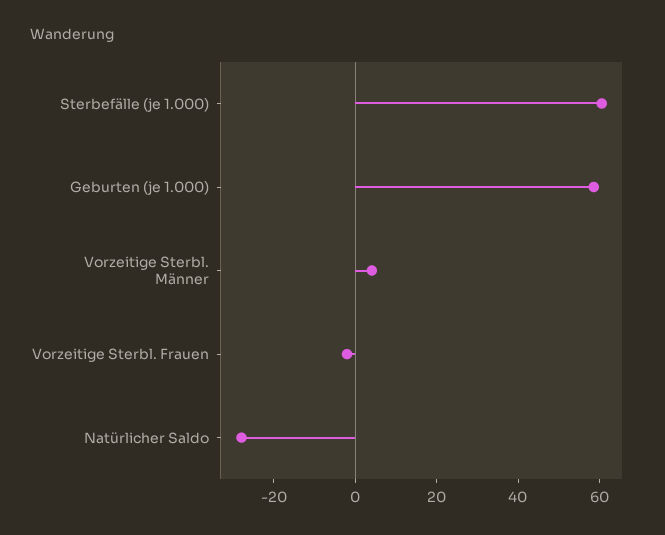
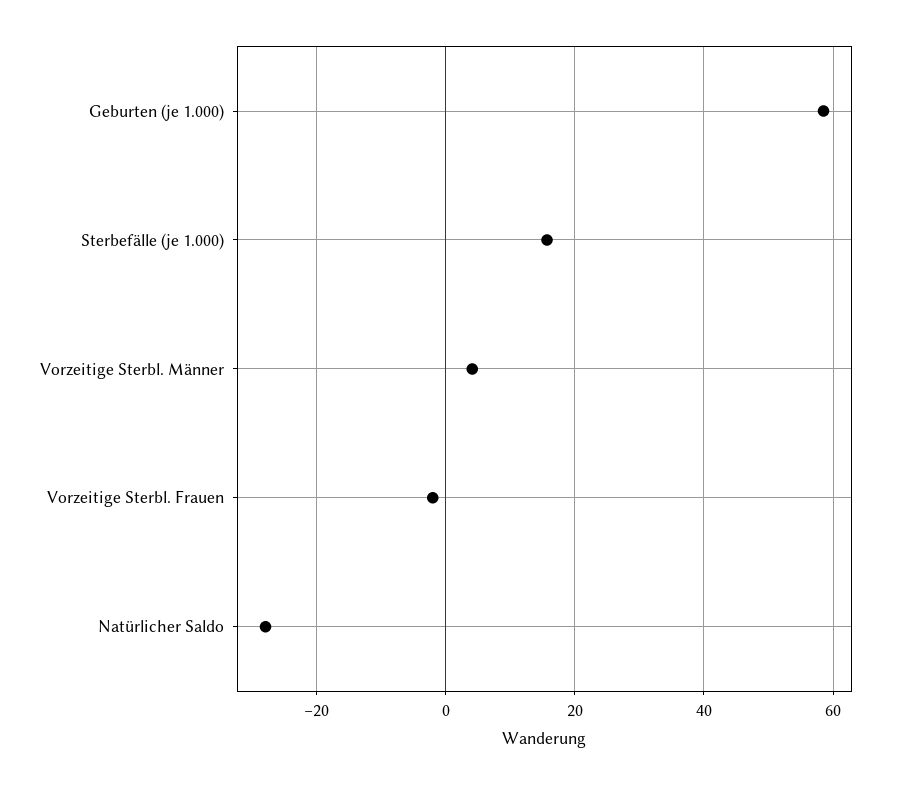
  {
-   "Sterbefälle (je 1.000)": 60,
+   "Sterbefälle (je 1.000)": 16,
    "Geburten (je 1.000)": 58,
    "Vorzeitige Sterbl. Männer": 4,
    "Vorzeitige Sterbl. Frauen": -2,
    "Natürlicher Saldo": -28
  }

